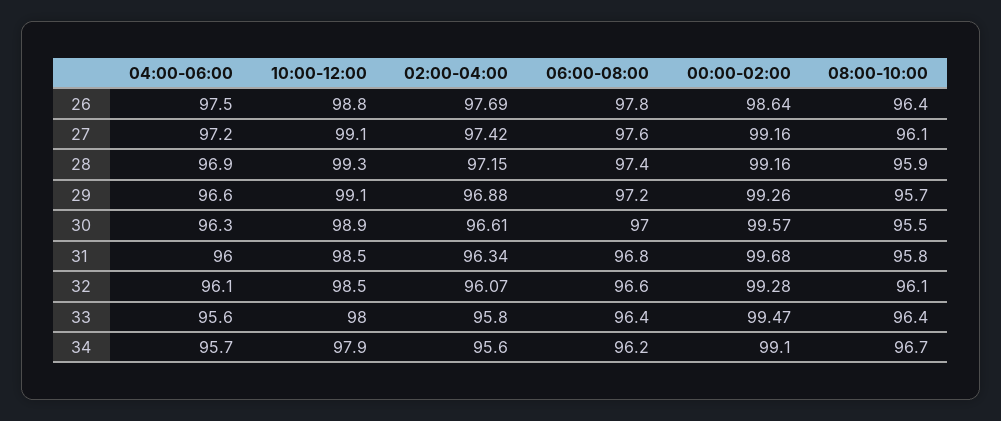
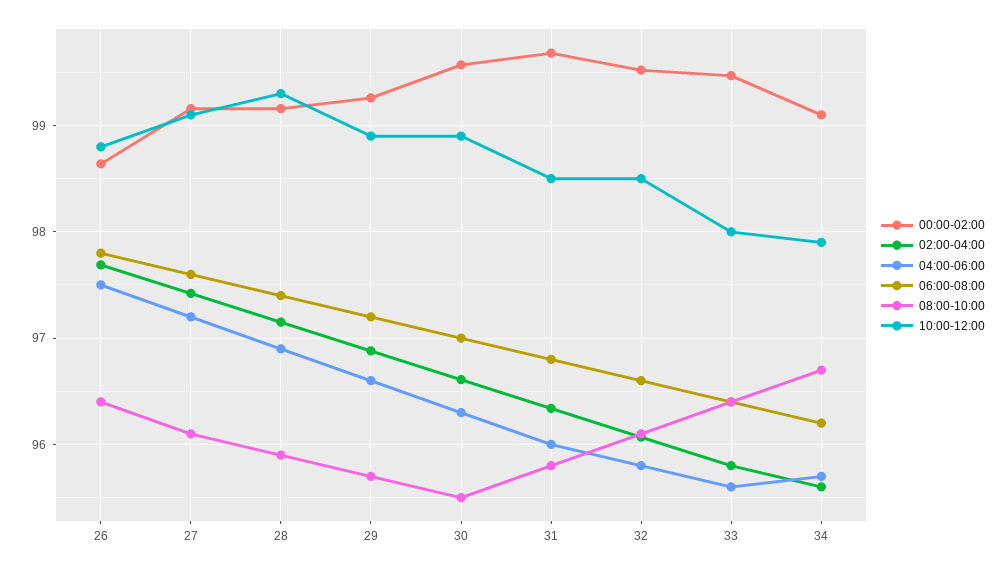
  {
    "04:00-06:00": {
      "26": 97.5,
      "27": 97.2,
      "28": 96.9,
      "29": 96.6,
      "30": 96.3,
      "31": 96,
-     "32": 96.1,
+     "32": 95.8,
      "33": 95.6,
      "34": 95.7
    },
    "10:00-12:00": {
      "26": 98.8,
      "27": 99.1,
      "28": 99.3,
-     "29": 99.1,
+     "29": 98.9,
      "30": 98.9,
      "31": 98.5,
      "32": 98.5,
      "33": 98,
      "34": 97.9
    },
    "02:00-04:00": {
      "26": 97.69,
      "27": 97.42,
      "28": 97.15,
      "29": 96.88,
      "30": 96.61,
      "31": 96.34,
      "32": 96.07,
      "33": 95.8,
      "34": 95.6
    },
    "06:00-08:00": {
      "26": 97.8,
      "27": 97.6,
      "28": 97.4,
      "29": 97.2,
      "30": 97,
      "31": 96.8,
      "32": 96.6,
      "33": 96.4,
      "34": 96.2
    },
    "00:00-02:00": {
      "26": 98.64,
      "27": 99.16,
      "28": 99.16,
      "29": 99.26,
      "30": 99.57,
      "31": 99.68,
-     "32": 99.28,
+     "32": 99.5,
      "33": 99.47,
      "34": 99.1
    },
    "08:00-10:00": {
      "26": 96.4,
      "27": 96.1,
      "28": 95.9,
      "29": 95.7,
      "30": 95.5,
      "31": 95.8,
      "32": 96.1,
      "33": 96.4,
      "34": 96.7
    }
  }

